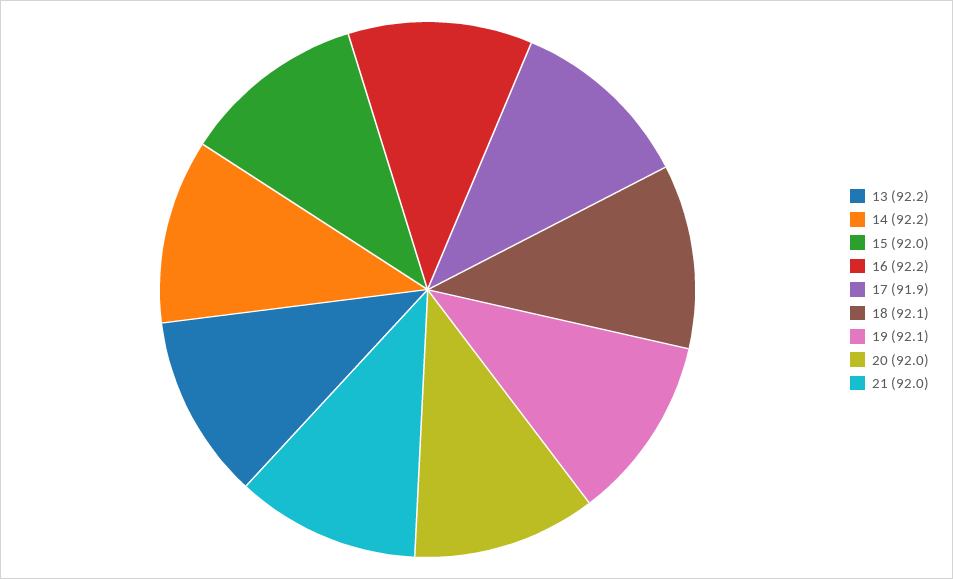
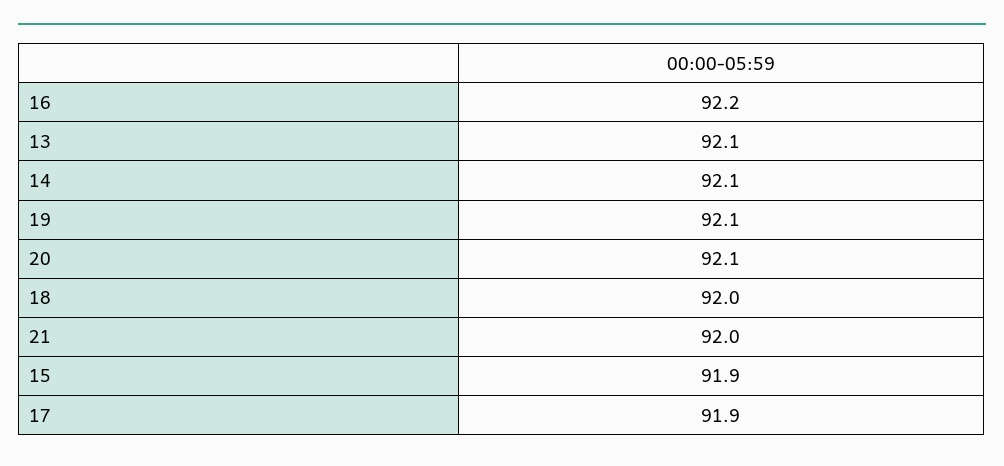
  {
-   "13": 92.2,
+   "13": 92.1,
-   "14": 92.2,
+   "14": 92.1,
-   "15": 92,
+   "15": 91.9,
    "16": 92.2,
    "17": 91.9,
-   "18": 92.1,
+   "18": 92,
    "19": 92.1,
-   "20": 92,
+   "20": 92.1,
    "21": 92
  }

